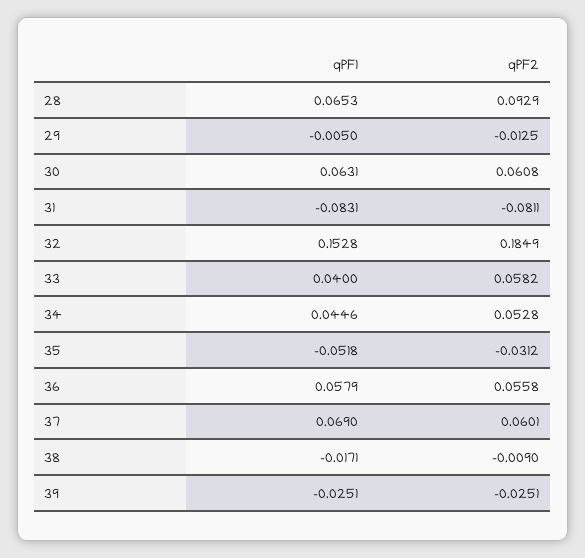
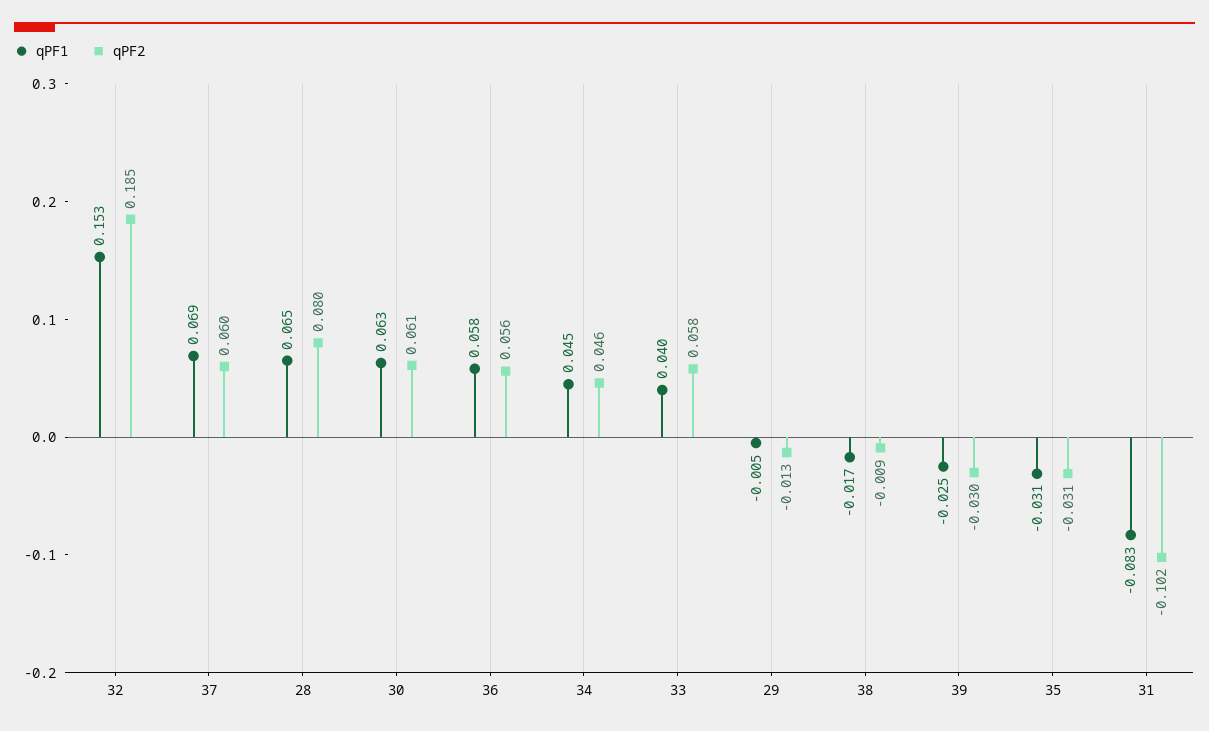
  {
    "qPF1": {
      "28": 0.0653,
      "29": -0.005,
      "30": 0.0631,
      "31": -0.0831,
      "32": 0.1528,
      "33": 0.04,
      "34": 0.0446,
-     "35": -0.0518,
+     "35": -0.031,
      "36": 0.0579,
      "37": 0.069,
      "38": -0.0171,
      "39": -0.0251
    },
    "qPF2": {
-     "28": 0.0929,
+     "28": 0.08,
      "29": -0.0125,
      "30": 0.0608,
-     "31": -0.0811,
+     "31": -0.102,
      "32": 0.1849,
      "33": 0.0582,
-     "34": 0.0528,
+     "34": 0.046,
      "35": -0.0312,
      "36": 0.0558,
      "37": 0.0601,
      "38": -0.009,
-     "39": -0.0251
+     "39": -0.03
    }
  }

